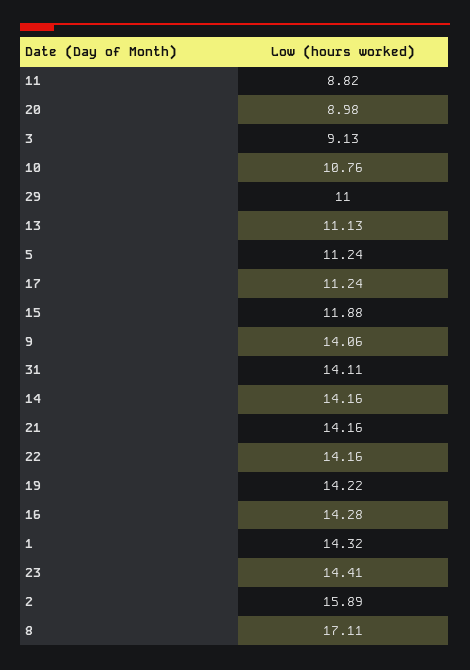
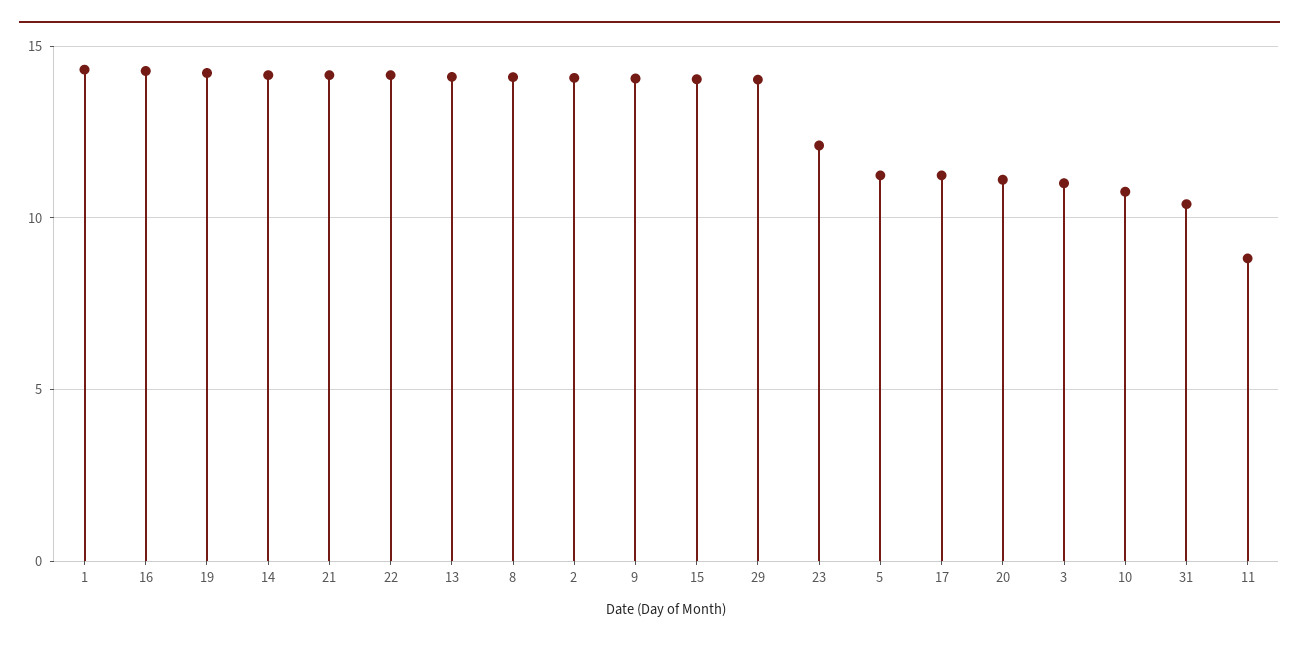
  {
    "11": 8.82,
-   "20": 8.98,
+   "20": 11,
-   "3": 9.13,
+   "3": 11,
    "10": 10.76,
-   "29": 11,
+   "29": 14,
-   "13": 11.13,
+   "13": 14,
    "5": 11.24,
    "17": 11.24,
-   "15": 11.88,
+   "15": 14,
    "9": 14.06,
-   "31": 14.11,
+   "31": 10.5,
    "14": 14.16,
    "21": 14.16,
    "22": 14.16,
    "19": 14.22,
    "16": 14.28,
    "1": 14.32,
-   "23": 14.41,
+   "23": 12,
-   "2": 15.89,
+   "2": 14,
-   "8": 17.11
+   "8": 14
  }

